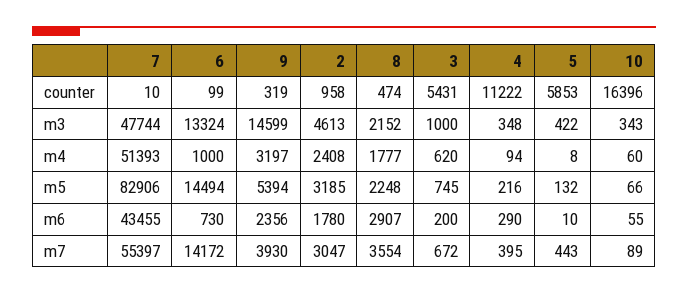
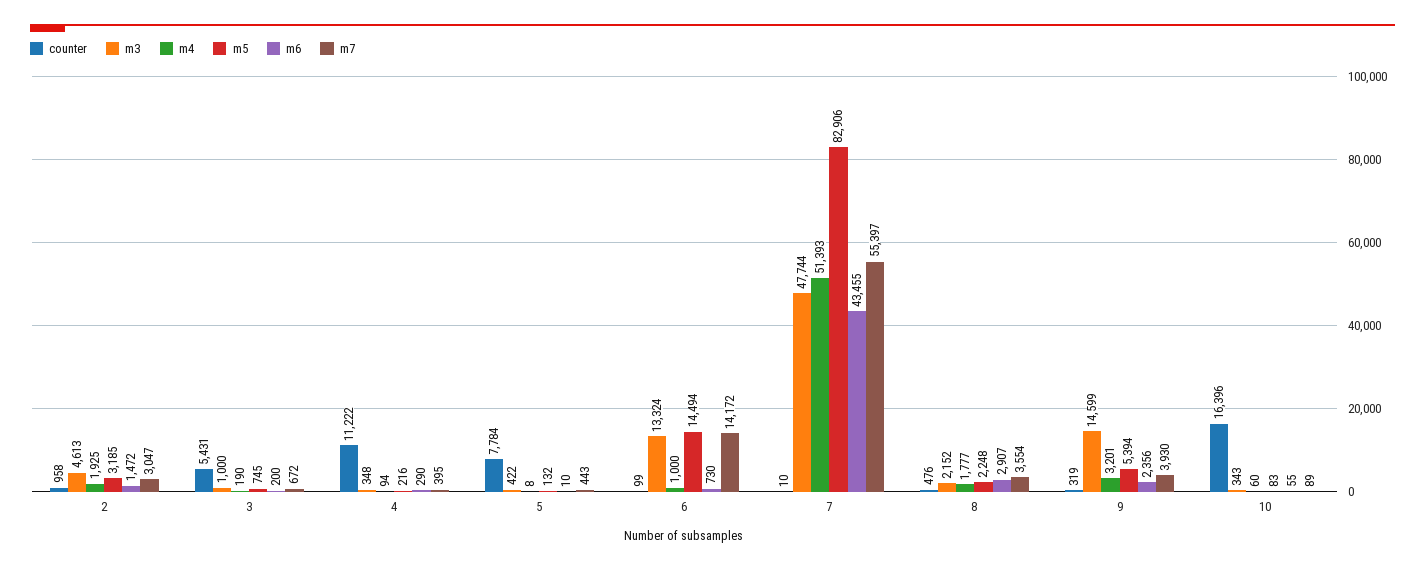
  {
    "counter": {
      "7": 10,
      "6": 99,
      "9": 319,
      "2": 958,
-     "8": 474,
+     "8": 476,
      "3": 5431,
      "4": 11222,
-     "5": 5853,
+     "5": 7784,
      "10": 16396
    },
    "m3": {
      "7": 47744,
      "6": 13324,
      "9": 14599,
      "2": 4613,
      "8": 2152,
      "3": 1000,
      "4": 348,
      "5": 422,
      "10": 343
    },
    "m4": {
      "7": 51393,
      "6": 1000,
-     "9": 3197,
+     "9": 3201,
-     "2": 2408,
+     "2": 1925,
      "8": 1777,
-     "3": 620,
+     "3": 190,
      "4": 94,
      "5": 8,
      "10": 60
    },
    "m5": {
      "7": 82906,
      "6": 14494,
      "9": 5394,
      "2": 3185,
      "8": 2248,
      "3": 745,
      "4": 216,
      "5": 132,
-     "10": 66
+     "10": 83
    },
    "m6": {
      "7": 43455,
      "6": 730,
      "9": 2356,
-     "2": 1780,
+     "2": 1472,
      "8": 2907,
      "3": 200,
      "4": 290,
      "5": 10,
      "10": 55
    },
    "m7": {
      "7": 55397,
      "6": 14172,
      "9": 3930,
      "2": 3047,
      "8": 3554,
      "3": 672,
      "4": 395,
      "5": 443,
      "10": 89
    }
  }

